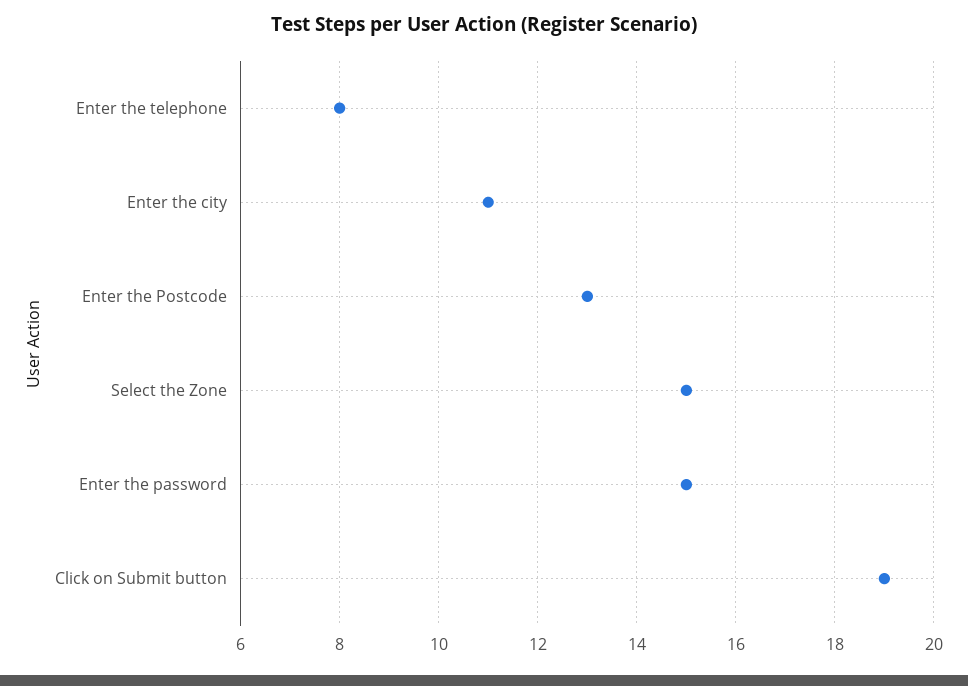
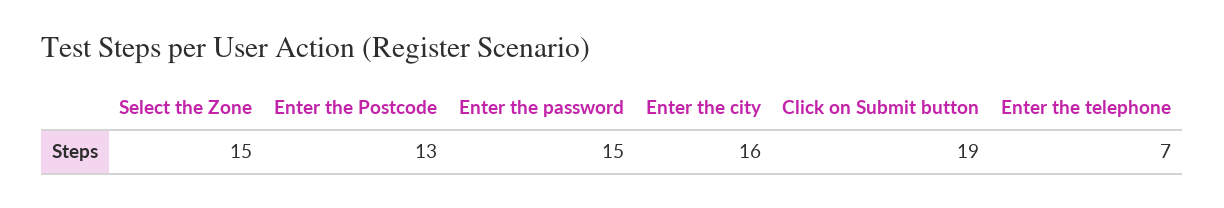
  {
-   "Enter the telephone": 8,
+   "Enter the telephone": 7,
-   "Enter the city": 11,
+   "Enter the city": 16,
    "Enter the Postcode": 13,
    "Select the Zone": 15,
    "Enter the password": 15,
    "Click on Submit button": 19
  }

